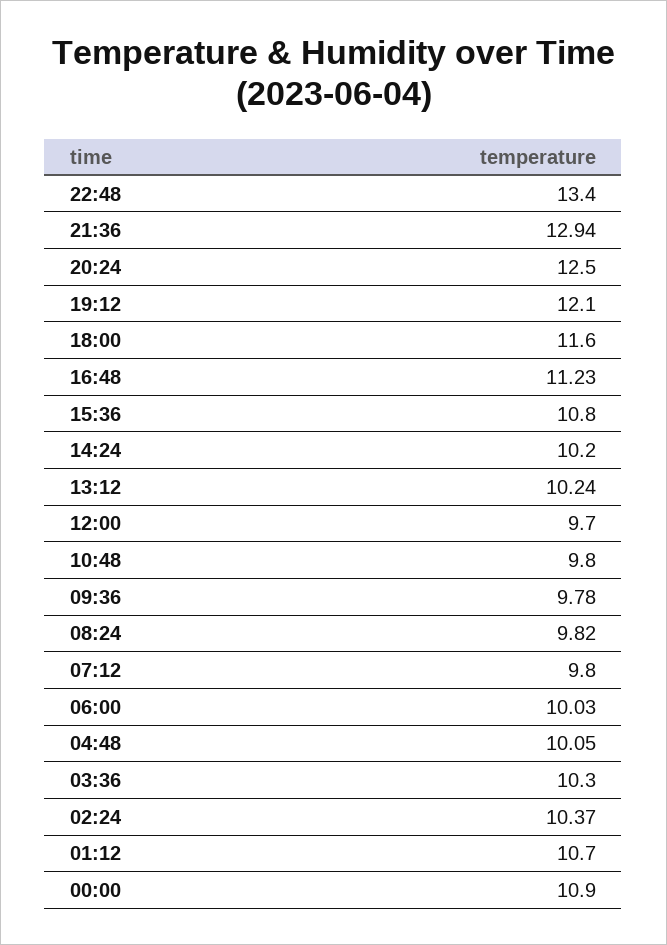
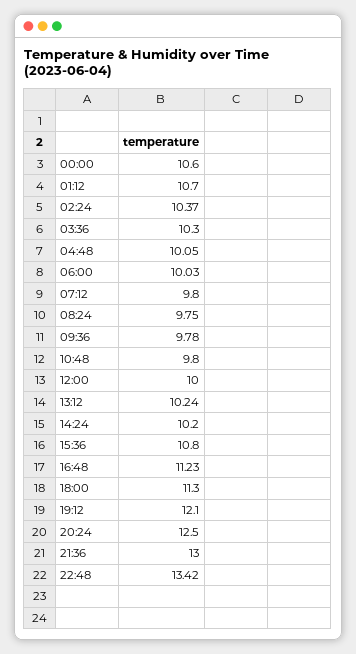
  {
-   "22:48": 13.4,
+   "22:48": 13.42,
-   "21:36": 12.94,
+   "21:36": 13,
    "20:24": 12.5,
    "19:12": 12.1,
-   "18:00": 11.6,
+   "18:00": 11.3,
    "16:48": 11.23,
    "15:36": 10.8,
    "14:24": 10.2,
    "13:12": 10.24,
-   "12:00": 9.7,
+   "12:00": 10,
    "10:48": 9.8,
    "09:36": 9.78,
-   "08:24": 9.82,
+   "08:24": 9.75,
    "07:12": 9.8,
    "06:00": 10.03,
    "04:48": 10.05,
    "03:36": 10.3,
    "02:24": 10.37,
    "01:12": 10.7,
-   "00:00": 10.9
+   "00:00": 10.6
  }

